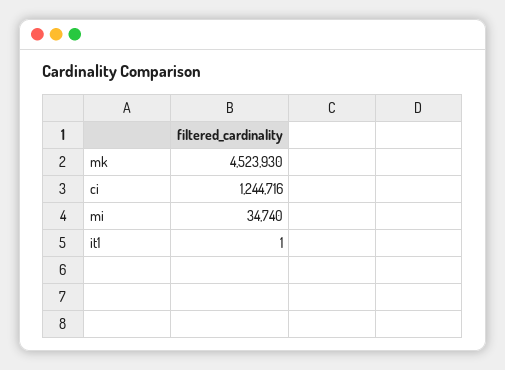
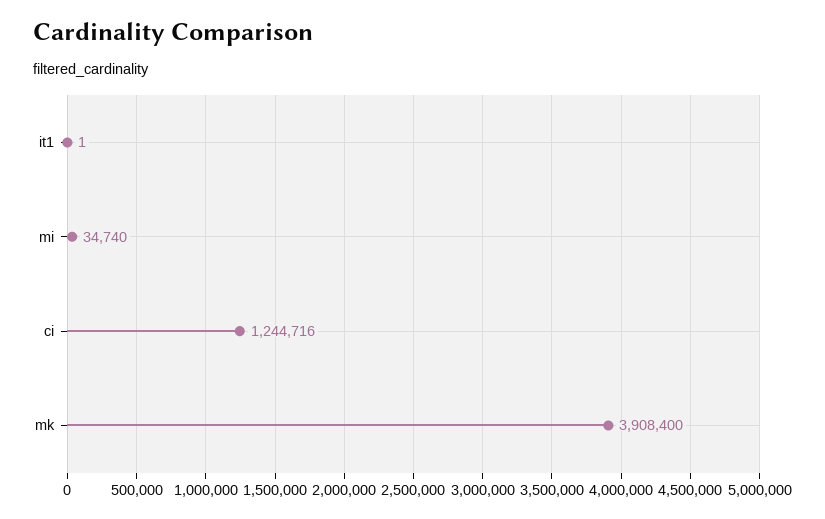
  {
-   "mk": 4523930,
+   "mk": 3908400,
    "ci": 1244716,
    "mi": 34740,
    "it1": 1
  }

